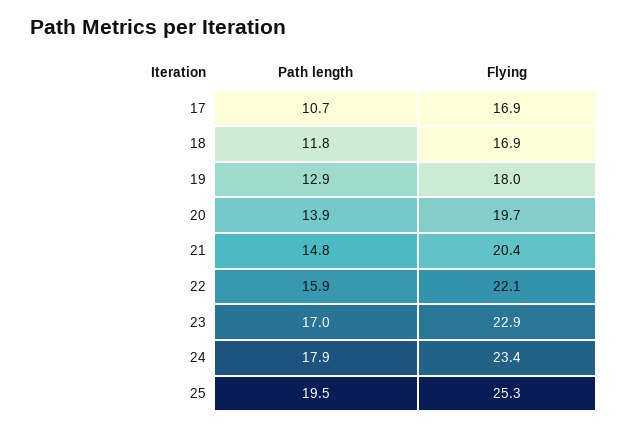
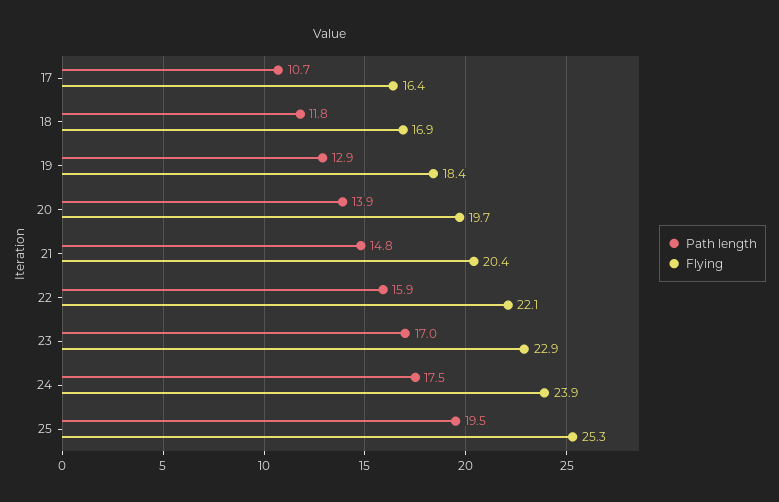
  {
    "Path length": {
      "17": 10.7,
      "18": 11.8,
      "19": 12.9,
      "20": 13.9,
      "21": 14.8,
      "22": 15.9,
      "23": 17,
-     "24": 17.9,
+     "24": 17.5,
      "25": 19.5
    },
    "Flying": {
-     "17": 16.9,
+     "17": 16.4,
      "18": 16.9,
-     "19": 18,
+     "19": 18.4,
      "20": 19.7,
      "21": 20.4,
      "22": 22.1,
      "23": 22.9,
-     "24": 23.4,
+     "24": 23.9,
      "25": 25.3
    }
  }

